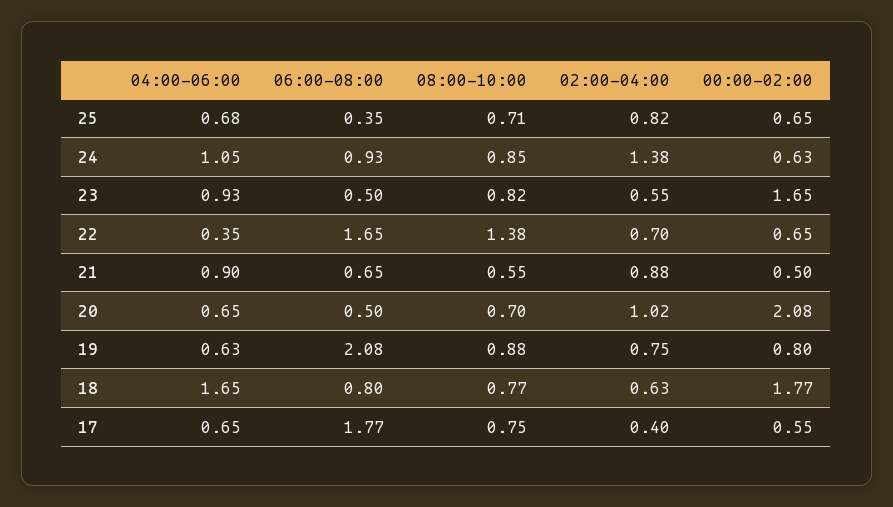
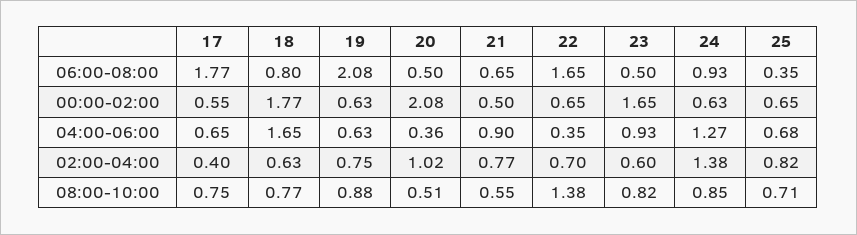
  {
    "04:00-06:00": {
      "25": 0.68,
-     "24": 1.05,
+     "24": 1.27,
      "23": 0.93,
      "22": 0.35,
      "21": 0.9,
-     "20": 0.65,
+     "20": 0.36,
      "19": 0.63,
      "18": 1.65,
      "17": 0.65
    },
    "06:00-08:00": {
      "25": 0.35,
      "24": 0.93,
      "23": 0.5,
      "22": 1.65,
      "21": 0.65,
      "20": 0.5,
      "19": 2.08,
      "18": 0.8,
      "17": 1.77
    },
    "08:00-10:00": {
      "25": 0.71,
      "24": 0.85,
      "23": 0.82,
      "22": 1.38,
      "21": 0.55,
-     "20": 0.7,
+     "20": 0.51,
      "19": 0.88,
      "18": 0.77,
      "17": 0.75
    },
    "02:00-04:00": {
      "25": 0.82,
      "24": 1.38,
-     "23": 0.55,
+     "23": 0.6,
      "22": 0.7,
-     "21": 0.88,
+     "21": 0.77,
      "20": 1.02,
      "19": 0.75,
      "18": 0.63,
      "17": 0.4
    },
    "00:00-02:00": {
      "25": 0.65,
      "24": 0.63,
      "23": 1.65,
      "22": 0.65,
      "21": 0.5,
      "20": 2.08,
-     "19": 0.8,
+     "19": 0.63,
      "18": 1.77,
      "17": 0.55
    }
  }

